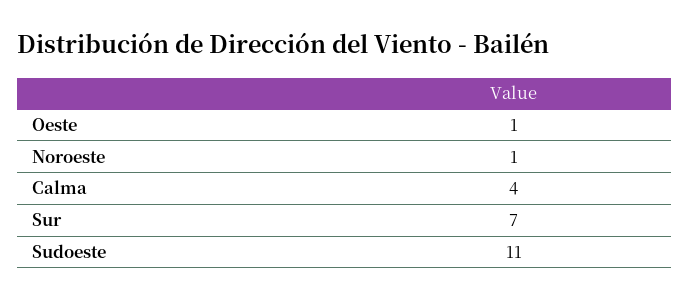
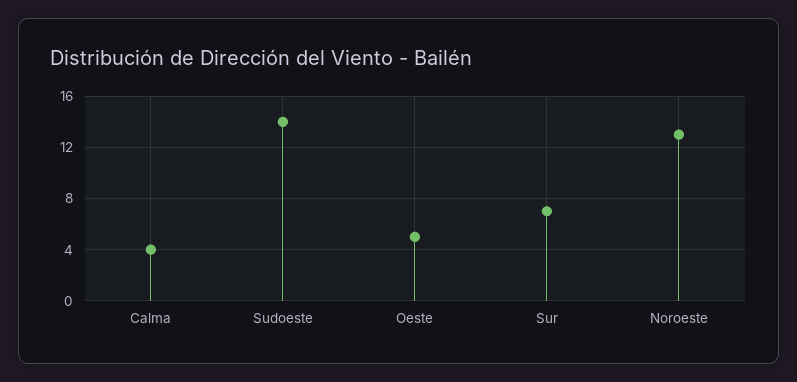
  {
-   "Oeste": 1,
+   "Oeste": 5,
-   "Noroeste": 1,
+   "Noroeste": 13,
    "Calma": 4,
    "Sur": 7,
-   "Sudoeste": 11
+   "Sudoeste": 14
  }

